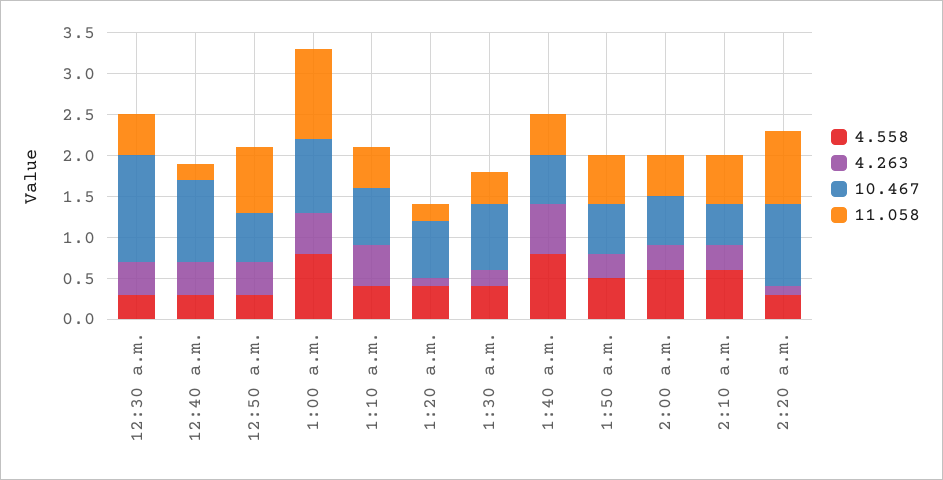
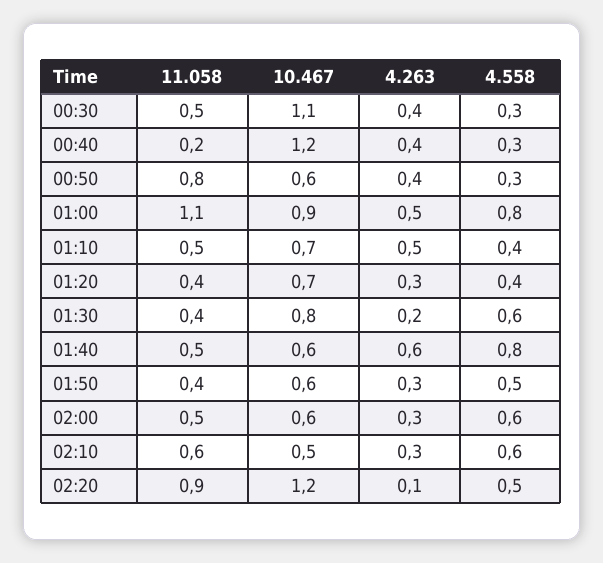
  {
    "4.558": {
      "12:30 a.m.": 0.3,
      "12:40 a.m.": 0.3,
      "12:50 a.m.": 0.3,
      "1:00 a.m.": 0.8,
      "1:10 a.m.": 0.4,
      "1:20 a.m.": 0.4,
-     "1:30 a.m.": 0.4,
+     "1:30 a.m.": 0.6,
      "1:40 a.m.": 0.8,
      "1:50 a.m.": 0.5,
      "2:00 a.m.": 0.6,
      "2:10 a.m.": 0.6,
-     "2:20 a.m.": 0.3
+     "2:20 a.m.": 0.5
    },
    "4.263": {
      "12:30 a.m.": 0.4,
      "12:40 a.m.": 0.4,
      "12:50 a.m.": 0.4,
      "1:00 a.m.": 0.5,
      "1:10 a.m.": 0.5,
-     "1:20 a.m.": 0.1,
+     "1:20 a.m.": 0.3,
      "1:30 a.m.": 0.2,
      "1:40 a.m.": 0.6,
      "1:50 a.m.": 0.3,
      "2:00 a.m.": 0.3,
      "2:10 a.m.": 0.3,
      "2:20 a.m.": 0.1
    },
    "10.467": {
-     "12:30 a.m.": 1.3,
+     "12:30 a.m.": 1.1,
-     "12:40 a.m.": 1,
+     "12:40 a.m.": 1.2,
      "12:50 a.m.": 0.6,
      "1:00 a.m.": 0.9,
      "1:10 a.m.": 0.7,
      "1:20 a.m.": 0.7,
      "1:30 a.m.": 0.8,
      "1:40 a.m.": 0.6,
      "1:50 a.m.": 0.6,
      "2:00 a.m.": 0.6,
      "2:10 a.m.": 0.5,
-     "2:20 a.m.": 1
+     "2:20 a.m.": 1.2
    },
    "11.058": {
      "12:30 a.m.": 0.5,
      "12:40 a.m.": 0.2,
      "12:50 a.m.": 0.8,
      "1:00 a.m.": 1.1,
      "1:10 a.m.": 0.5,
-     "1:20 a.m.": 0.2,
+     "1:20 a.m.": 0.4,
      "1:30 a.m.": 0.4,
      "1:40 a.m.": 0.5,
-     "1:50 a.m.": 0.6,
+     "1:50 a.m.": 0.4,
      "2:00 a.m.": 0.5,
      "2:10 a.m.": 0.6,
      "2:20 a.m.": 0.9
    }
  }

